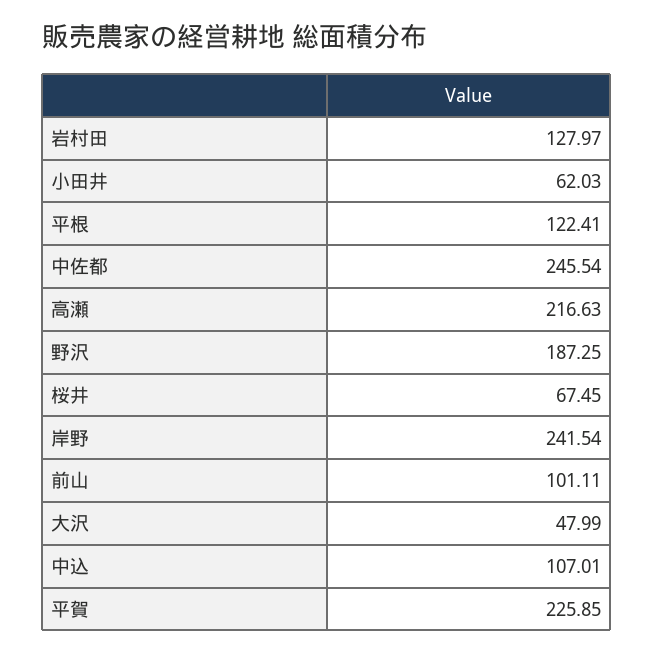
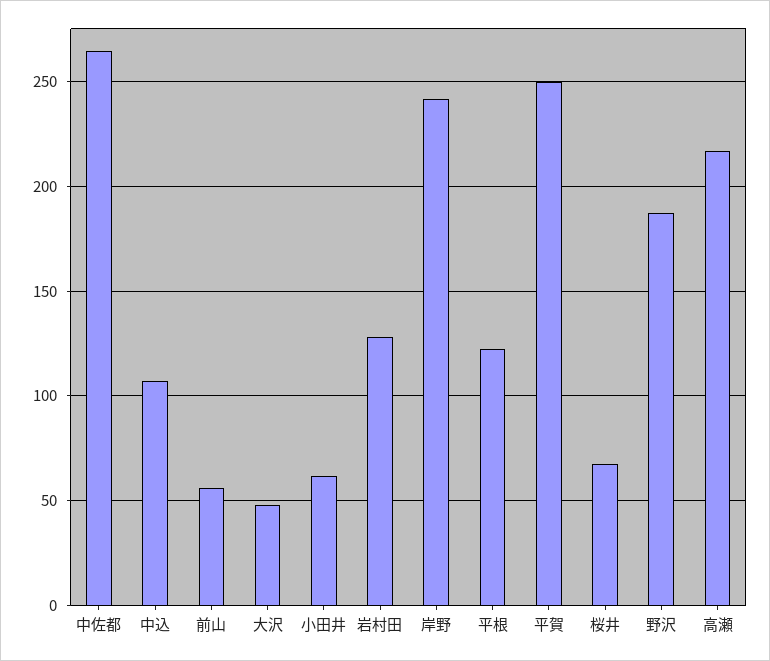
  {
    "岩村田": 127.97,
    "小田井": 62.03,
    "平根": 122.41,
-   "中佐都": 245.54,
+   "中佐都": 265,
    "高瀬": 216.63,
    "野沢": 187.25,
    "桜井": 67.45,
    "岸野": 241.54,
-   "前山": 101.11,
+   "前山": 55,
    "大沢": 47.99,
    "中込": 107.01,
-   "平賀": 225.85
+   "平賀": 250
  }

